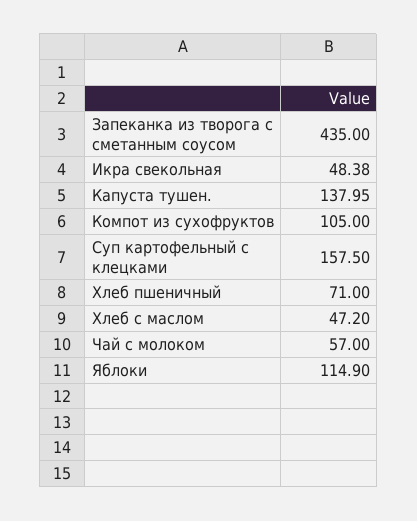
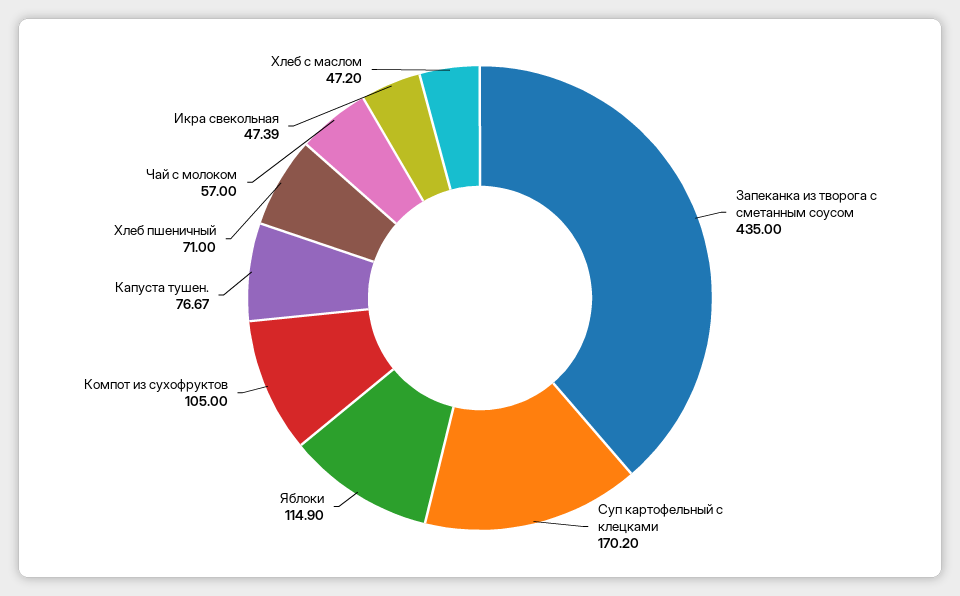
  {
    "Запеканка из творога с сметанным соусом": 435,
-   "Икра свекольная": 48.38,
+   "Икра свекольная": 47.39,
-   "Капуста тушен.": 137.95,
+   "Капуста тушен.": 76.67,
    "Компот из сухофруктов": 105,
-   "Суп картофельный с клецками": 157.5,
+   "Суп картофельный с клецками": 170.2,
    "Хлеб пшеничный": 71,
    "Хлеб с маслом": 47.2,
    "Чай с молоком": 57,
    "Яблоки": 114.9
  }

